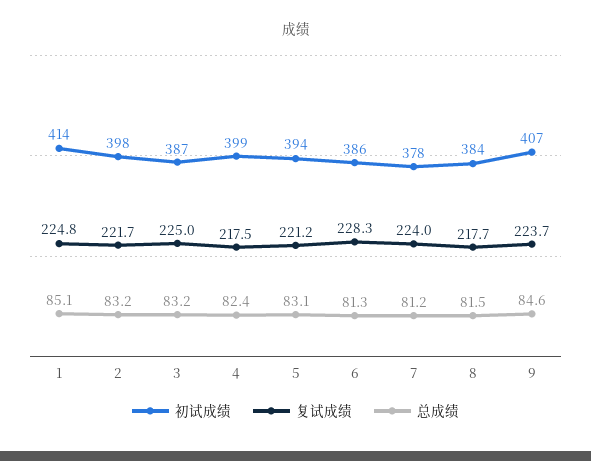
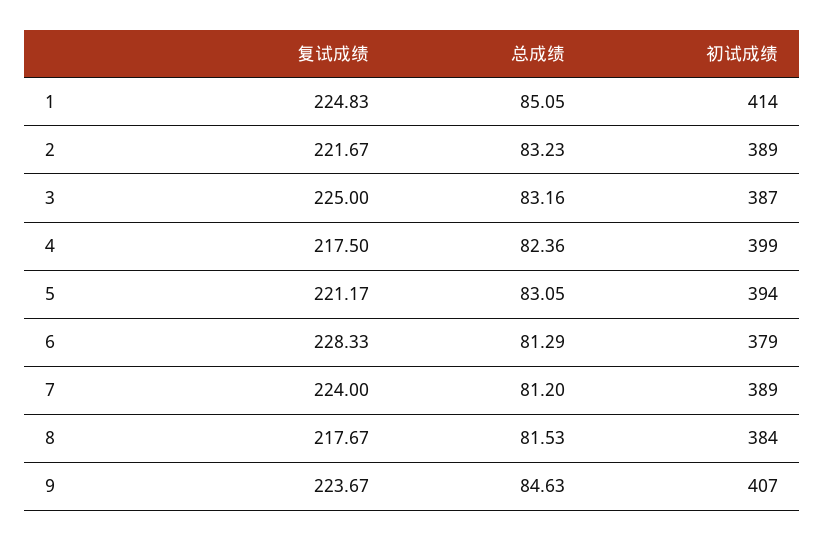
  {
    "初试成绩": {
      "1": 414,
-     "2": 398,
+     "2": 389,
      "3": 387,
      "4": 399,
      "5": 394,
-     "6": 386,
+     "6": 379,
-     "7": 378,
+     "7": 389,
      "8": 384,
      "9": 407
    },
    "复试成绩": {
      "1": 224.83,
      "2": 221.67,
      "3": 225,
      "4": 217.5,
      "5": 221.17,
      "6": 228.33,
      "7": 224,
      "8": 217.67,
      "9": 223.67
    },
    "总成绩": {
      "1": 85.05,
      "2": 83.23,
      "3": 83.16,
      "4": 82.36,
      "5": 83.05,
      "6": 81.29,
      "7": 81.2,
      "8": 81.53,
      "9": 84.63
    }
  }

